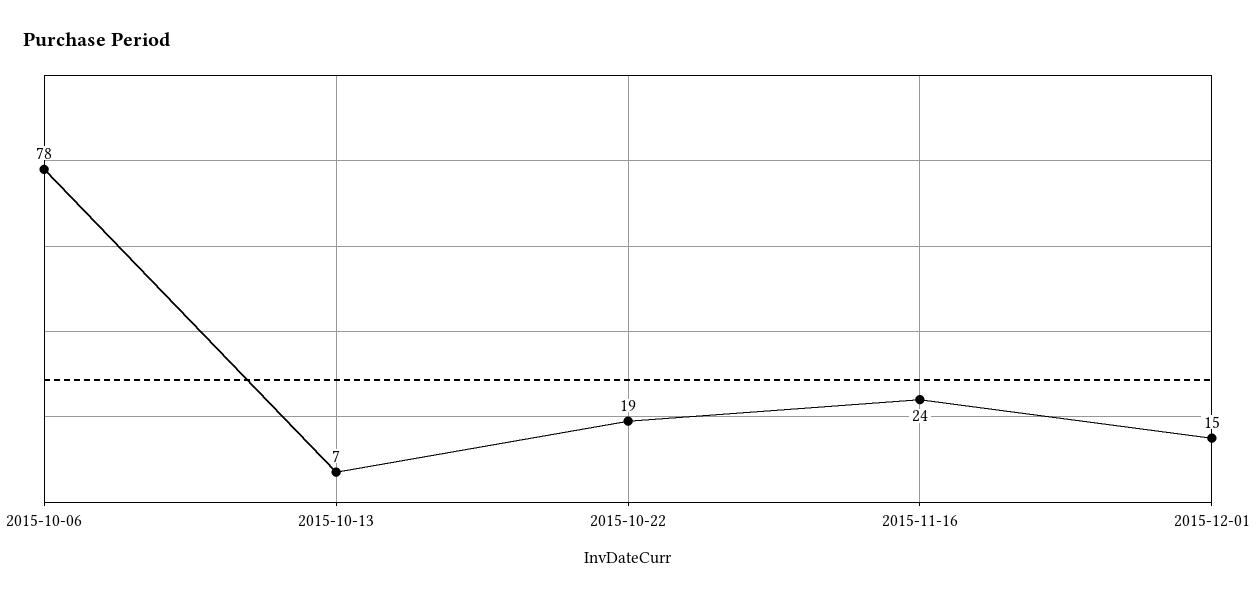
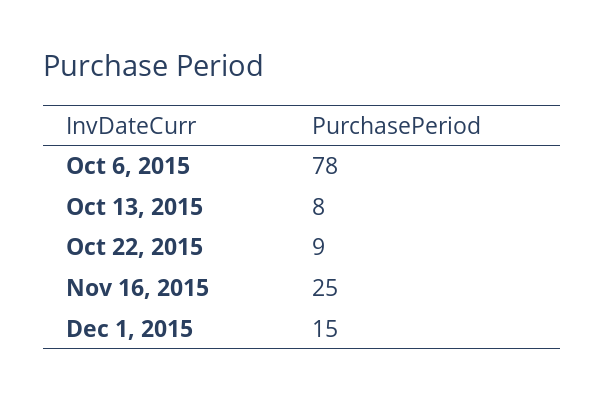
  {
    "2015-10-06": 78,
-   "2015-10-13": 7,
+   "2015-10-13": 8,
-   "2015-10-22": 19,
+   "2015-10-22": 9,
-   "2015-11-16": 24,
+   "2015-11-16": 25,
    "2015-12-01": 15
  }

